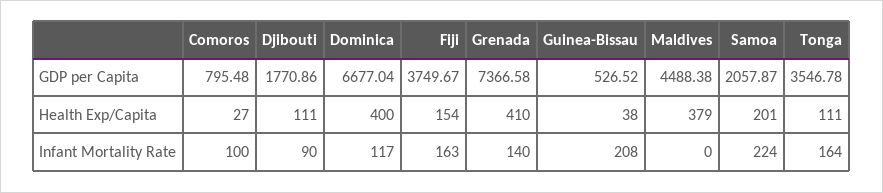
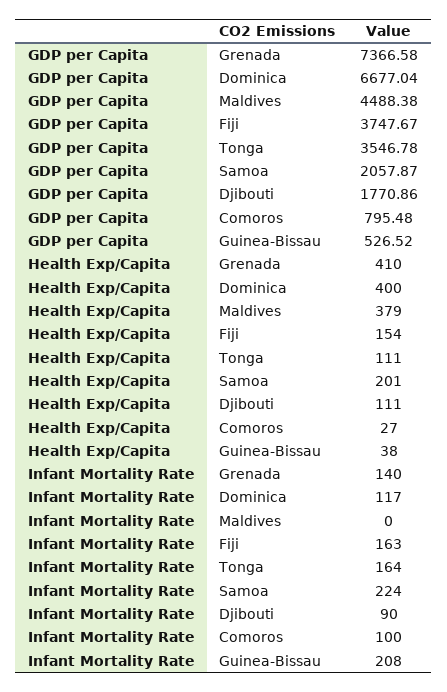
  {
    "Comoros": {
      "GDP per Capita": 795.48,
      "Health Exp/Capita": 27,
      "Infant Mortality Rate": 100
    },
    "Djibouti": {
      "GDP per Capita": 1770.86,
      "Health Exp/Capita": 111,
      "Infant Mortality Rate": 90
    },
    "Dominica": {
      "GDP per Capita": 6677.04,
      "Health Exp/Capita": 400,
      "Infant Mortality Rate": 117
    },
    "Fiji": {
-     "GDP per Capita": 3749.67,
+     "GDP per Capita": 3747.67,
      "Health Exp/Capita": 154,
      "Infant Mortality Rate": 163
    },
    "Grenada": {
      "GDP per Capita": 7366.58,
      "Health Exp/Capita": 410,
      "Infant Mortality Rate": 140
    },
    "Guinea-Bissau": {
      "GDP per Capita": 526.52,
      "Health Exp/Capita": 38,
      "Infant Mortality Rate": 208
    },
    "Maldives": {
      "GDP per Capita": 4488.38,
      "Health Exp/Capita": 379,
      "Infant Mortality Rate": 0
    },
    "Samoa": {
      "GDP per Capita": 2057.87,
      "Health Exp/Capita": 201,
      "Infant Mortality Rate": 224
    },
    "Tonga": {
      "GDP per Capita": 3546.78,
      "Health Exp/Capita": 111,
      "Infant Mortality Rate": 164
    }
  }

